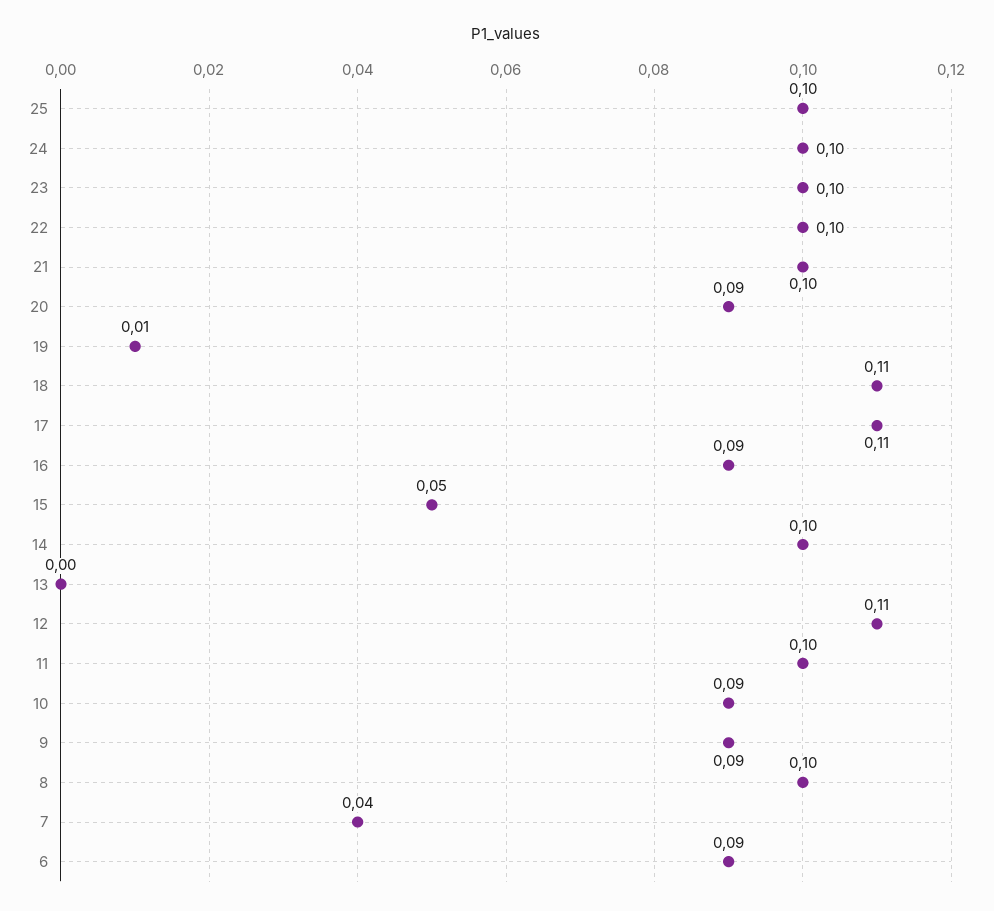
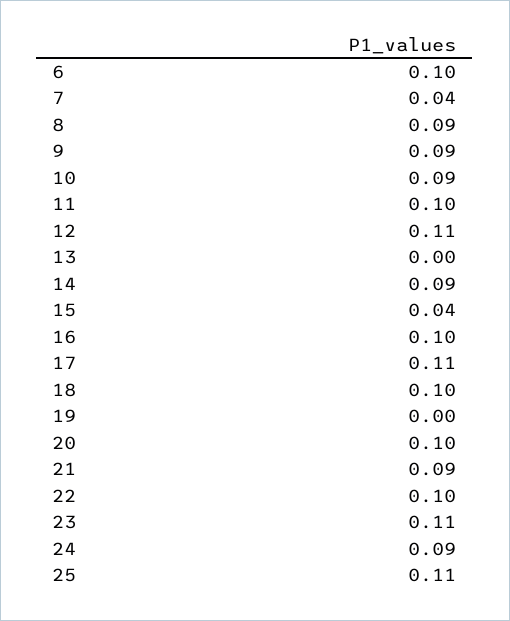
  {
-   "25": 0.1,
+   "25": 0.11,
-   "24": 0.1,
+   "24": 0.09,
-   "23": 0.1,
+   "23": 0.11,
    "22": 0.1,
-   "21": 0.1,
+   "21": 0.09,
-   "20": 0.09,
+   "20": 0.1,
-   "19": 0.01,
+   "19": 0,
-   "18": 0.11,
+   "18": 0.1,
    "17": 0.11,
-   "16": 0.09,
+   "16": 0.1,
-   "15": 0.05,
+   "15": 0.04,
-   "14": 0.1,
+   "14": 0.09,
    "13": 0,
    "12": 0.11,
    "11": 0.1,
    "10": 0.09,
    "9": 0.09,
-   "8": 0.1,
+   "8": 0.09,
    "7": 0.04,
-   "6": 0.09
+   "6": 0.1
  }

